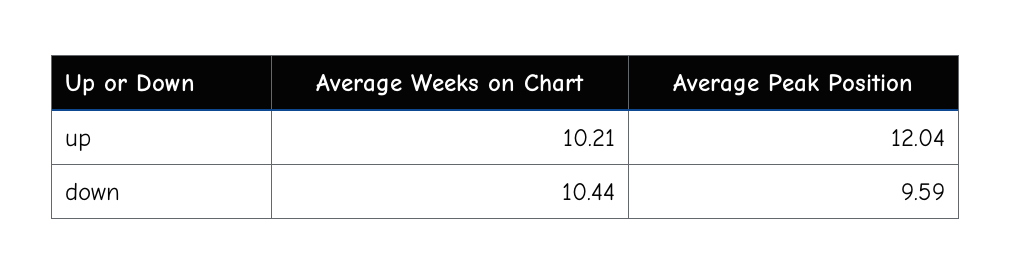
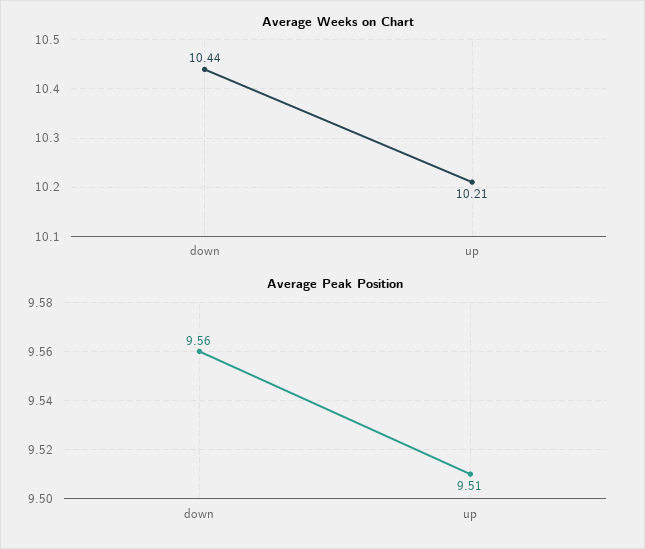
  {
    "Average Weeks on Chart": {
      "up": 10.21,
      "down": 10.44
    },
    "Average Peak Position": {
-     "up": 12.04,
+     "up": 9.51,
-     "down": 9.59
+     "down": 9.56
    }
  }

